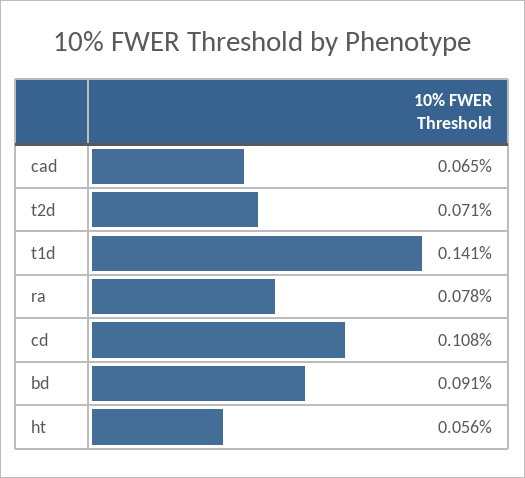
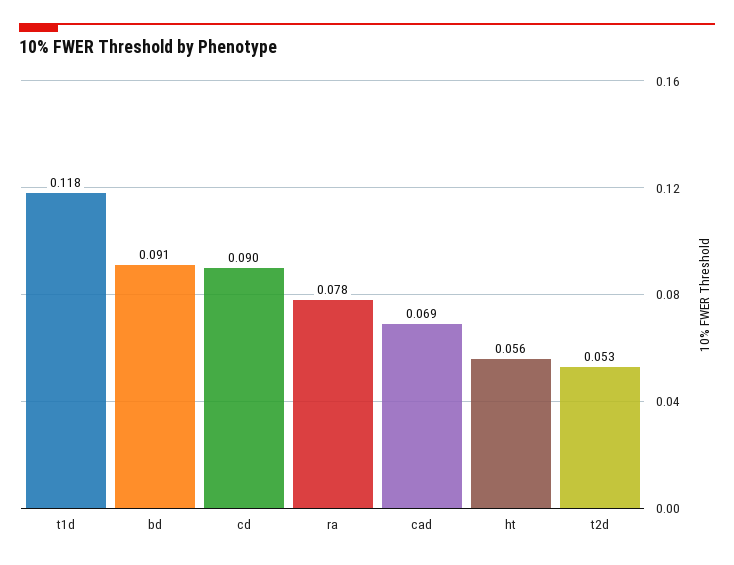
  {
-   "cad": 0.065,
+   "cad": 0.069,
-   "t2d": 0.071,
+   "t2d": 0.053,
-   "t1d": 0.141,
+   "t1d": 0.118,
    "ra": 0.078,
-   "cd": 0.108,
+   "cd": 0.09,
    "bd": 0.091,
    "ht": 0.056
  }

